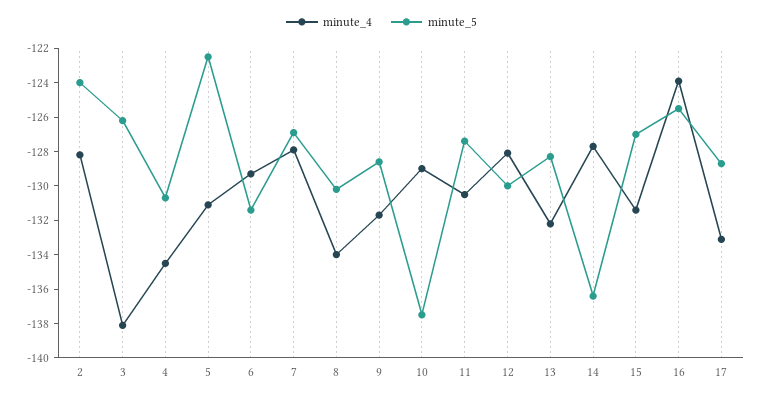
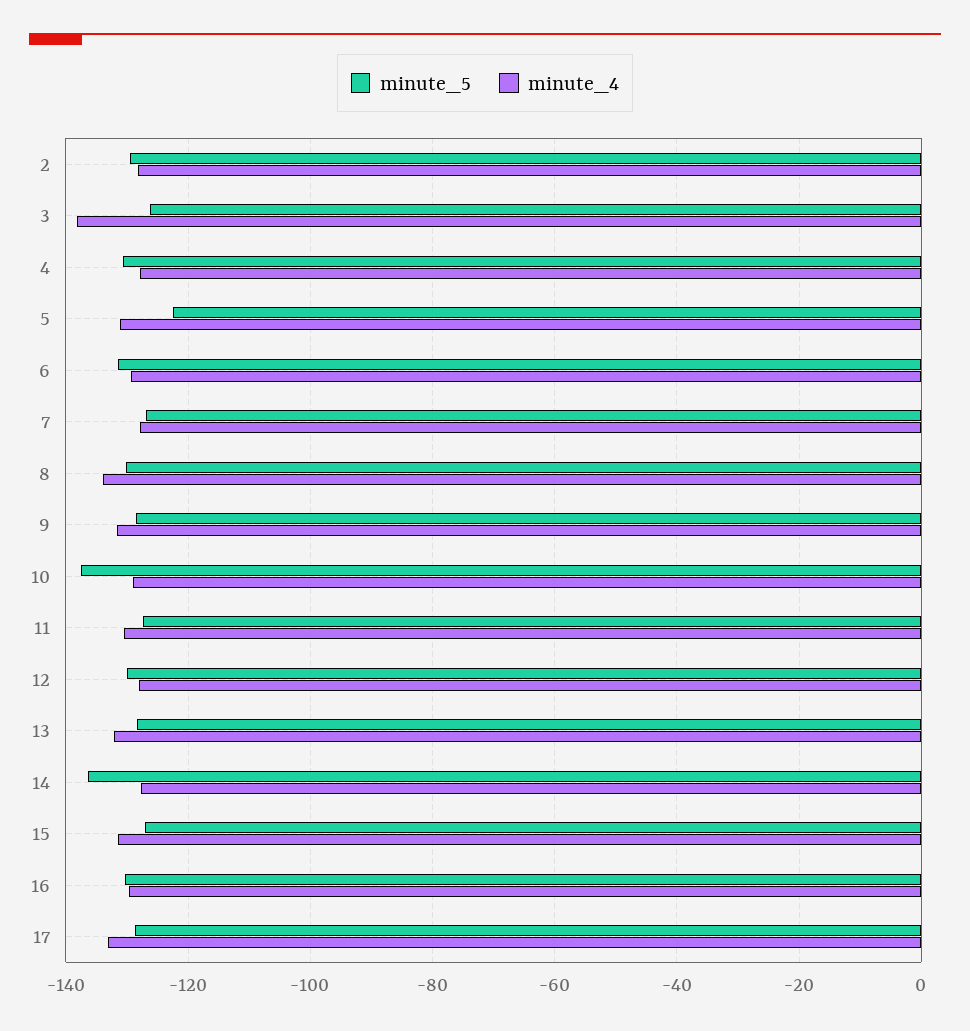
  {
    "minute_4": {
      "2": -128,
      "3": -138,
-     "4": -134.5,
+     "4": -128,
      "5": -131,
      "6": -129.5,
      "7": -128,
      "8": -134,
      "9": -131.5,
      "10": -129,
      "11": -130.5,
      "12": -128,
      "13": -132,
      "14": -127.5,
      "15": -131.5,
-     "16": -124,
+     "16": -130,
      "17": -133
    },
    "minute_5": {
-     "2": -124,
+     "2": -130,
      "3": -126,
      "4": -130.5,
      "5": -122.5,
      "6": -131.5,
      "7": -127,
      "8": -130,
      "9": -128.5,
      "10": -137.5,
      "11": -127.5,
      "12": -130,
      "13": -128.5,
      "14": -136.5,
      "15": -127,
-     "16": -125.5,
+     "16": -130,
      "17": -128.5
    }
  }

